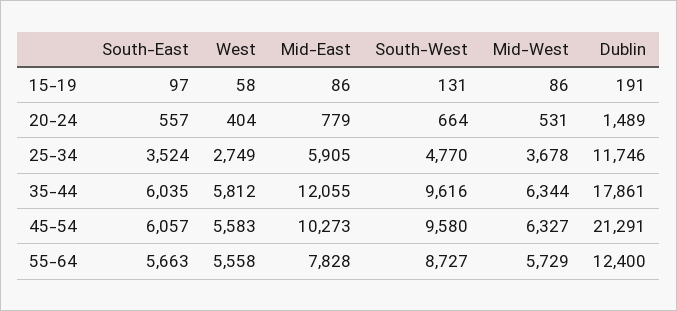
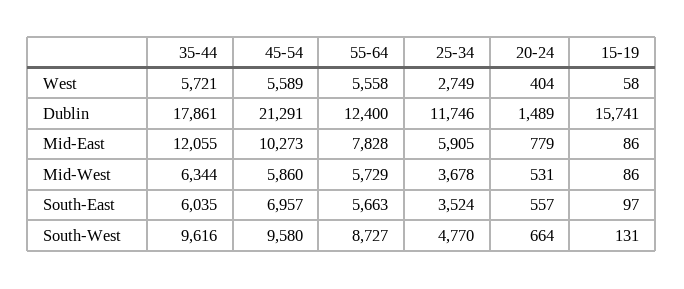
  {
    "South-East": {
      "15-19": 97,
      "20-24": 557,
      "25-34": 3524,
      "35-44": 6035,
-     "45-54": 6057,
+     "45-54": 6957,
      "55-64": 5663
    },
    "West": {
      "15-19": 58,
      "20-24": 404,
      "25-34": 2749,
-     "35-44": 5812,
+     "35-44": 5721,
-     "45-54": 5583,
+     "45-54": 5589,
      "55-64": 5558
    },
    "Mid-East": {
      "15-19": 86,
      "20-24": 779,
      "25-34": 5905,
      "35-44": 12055,
      "45-54": 10273,
      "55-64": 7828
    },
    "South-West": {
      "15-19": 131,
      "20-24": 664,
      "25-34": 4770,
      "35-44": 9616,
      "45-54": 9580,
      "55-64": 8727
    },
    "Mid-West": {
      "15-19": 86,
      "20-24": 531,
      "25-34": 3678,
      "35-44": 6344,
-     "45-54": 6327,
+     "45-54": 5860,
      "55-64": 5729
    },
    "Dublin": {
-     "15-19": 191,
+     "15-19": 15741,
      "20-24": 1489,
      "25-34": 11746,
      "35-44": 17861,
      "45-54": 21291,
      "55-64": 12400
    }
  }

